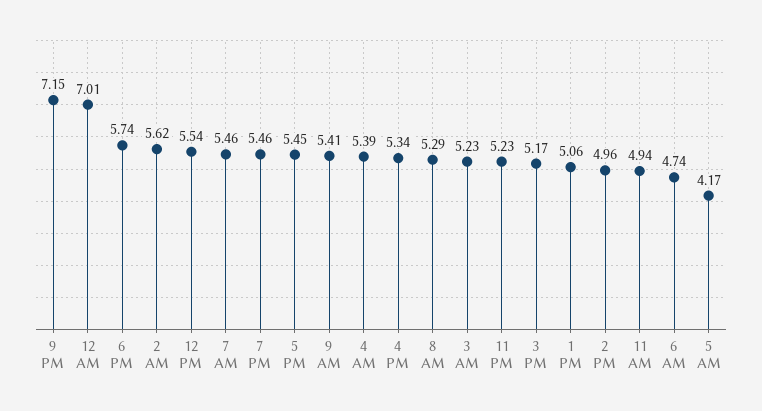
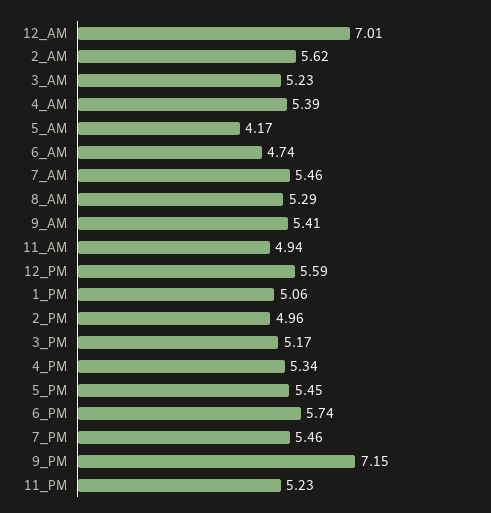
  {
    "9 PM": 7.15,
    "12 AM": 7.01,
    "6 PM": 5.74,
    "2 AM": 5.62,
-   "12 PM": 5.54,
+   "12 PM": 5.59,
    "7 AM": 5.46,
    "7 PM": 5.46,
    "5 PM": 5.45,
    "9 AM": 5.41,
    "4 AM": 5.39,
    "4 PM": 5.34,
    "8 AM": 5.29,
    "3 AM": 5.23,
    "11 PM": 5.23,
    "3 PM": 5.17,
    "1 PM": 5.06,
    "2 PM": 4.96,
    "11 AM": 4.94,
    "6 AM": 4.74,
    "5 AM": 4.17
  }

